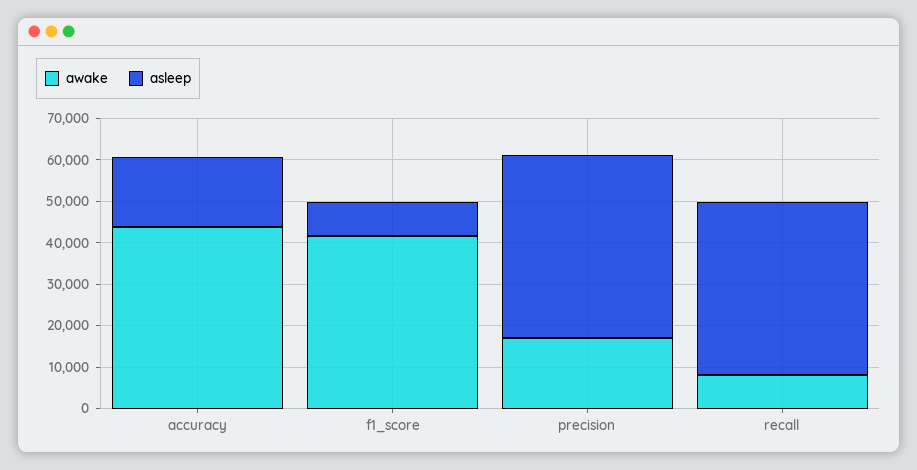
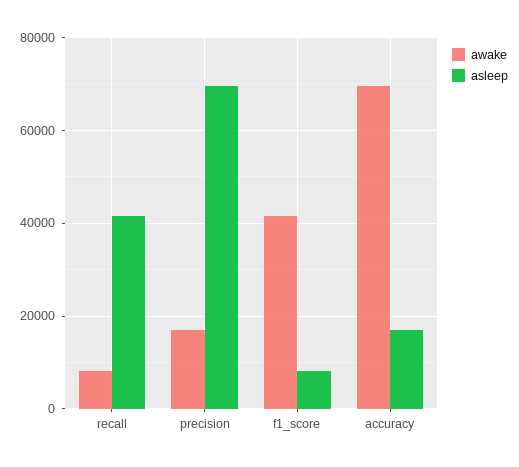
  {
    "awake": {
-     "accuracy": 44000,
+     "accuracy": 70000,
      "f1_score": 42000,
      "precision": 16000,
      "recall": 8000
    },
    "asleep": {
      "accuracy": 16000,
      "f1_score": 8000,
-     "precision": 44000,
+     "precision": 70000,
      "recall": 42000
    }
  }

